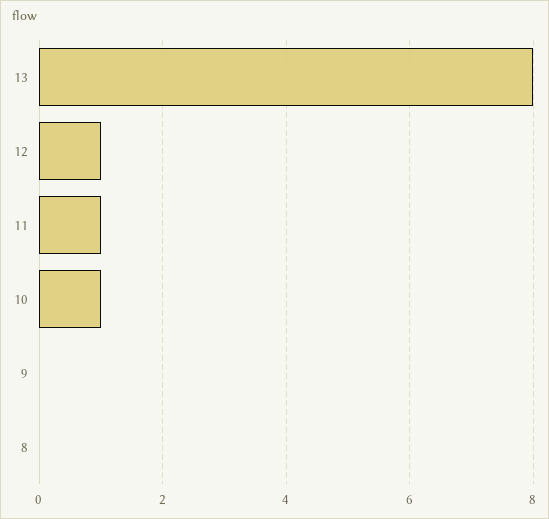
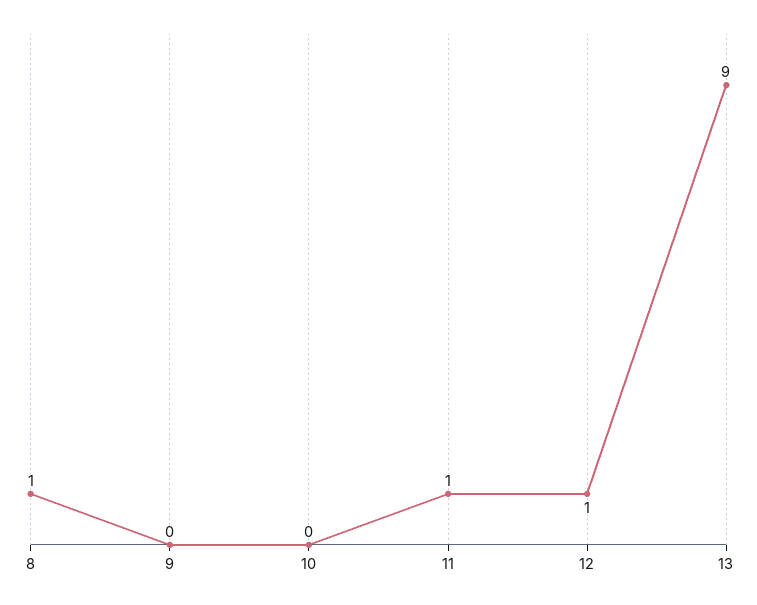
  {
-   "13": 8,
+   "13": 9,
    "12": 1,
    "11": 1,
-   "10": 1,
+   "10": 0,
    "9": 0,
-   "8": 0
+   "8": 1
  }

